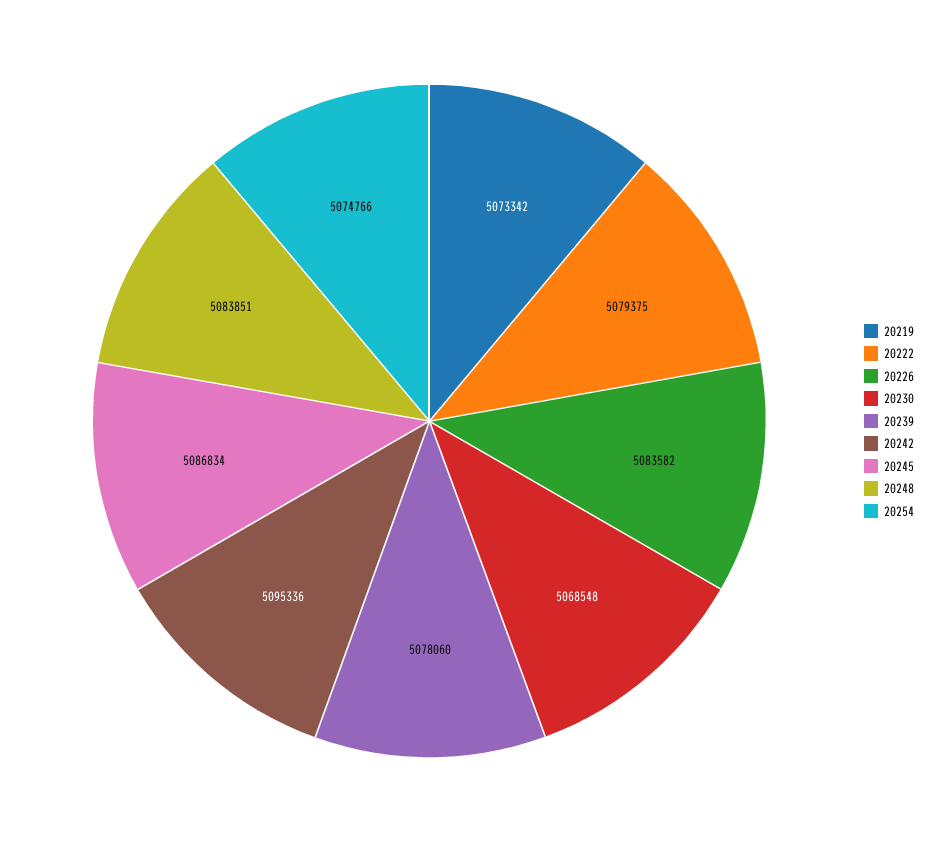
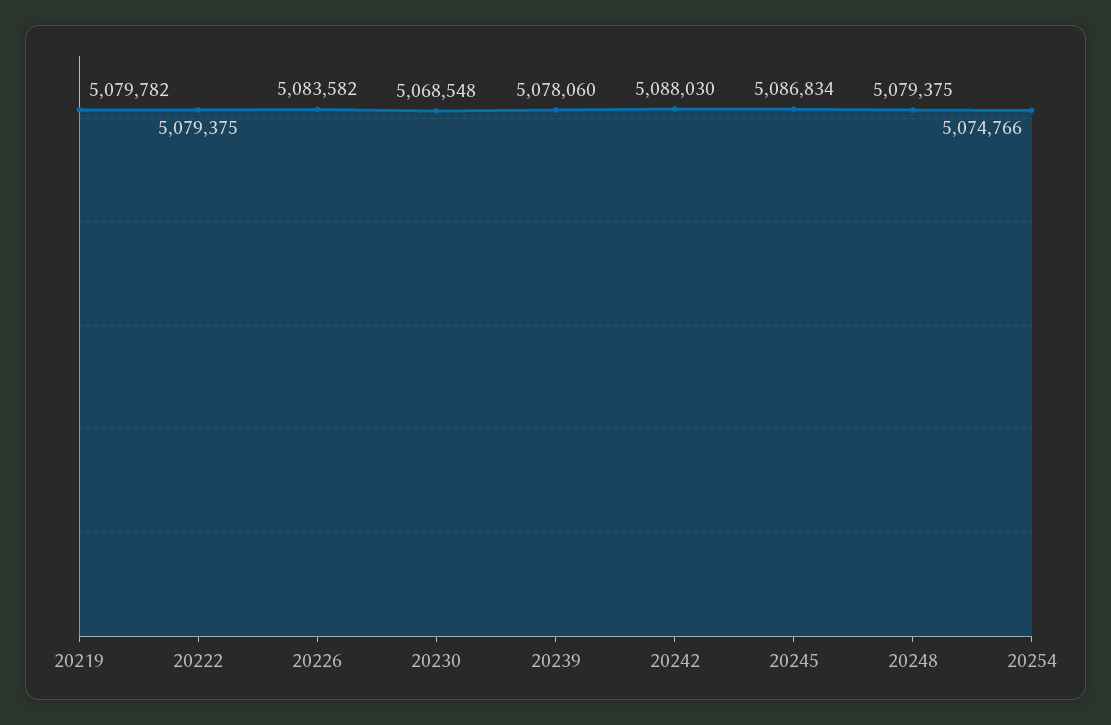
  {
-   "20219": 5073342,
+   "20219": 5079782,
    "20222": 5079375,
    "20226": 5083582,
    "20230": 5068548,
    "20239": 5078060,
-   "20242": 5095336,
+   "20242": 5088030,
    "20245": 5086834,
-   "20248": 5083851,
+   "20248": 5079375,
    "20254": 5074766
  }

